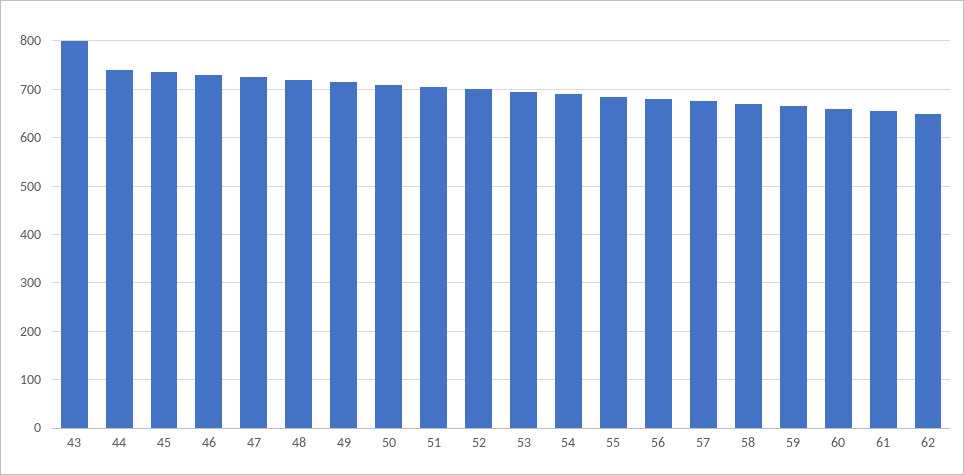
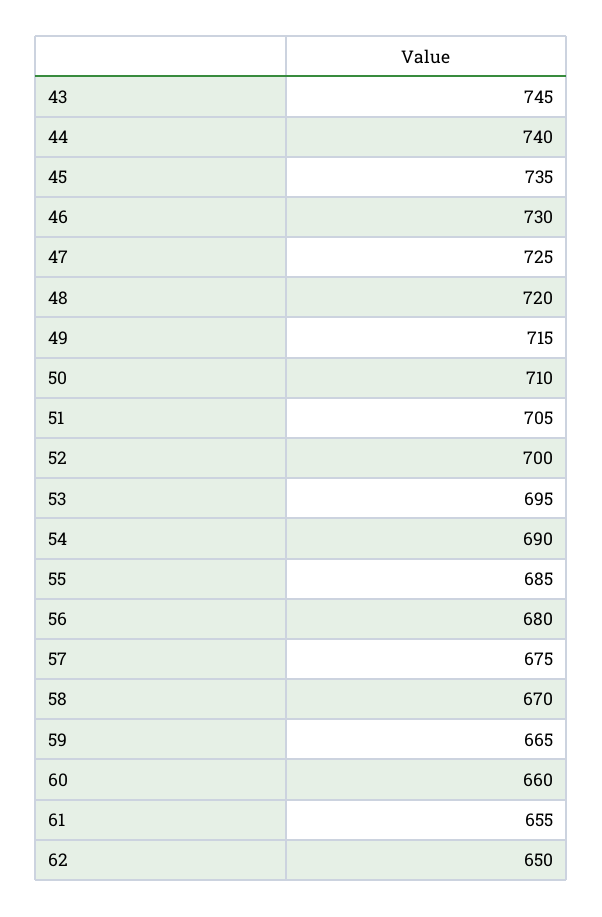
  {
-   "43": 800,
+   "43": 745,
    "44": 740,
    "45": 735,
    "46": 730,
    "47": 725,
    "48": 720,
    "49": 715,
    "50": 710,
    "51": 705,
    "52": 700,
    "53": 695,
    "54": 690,
    "55": 685,
    "56": 680,
    "57": 675,
    "58": 670,
    "59": 665,
    "60": 660,
    "61": 655,
    "62": 650
  }

